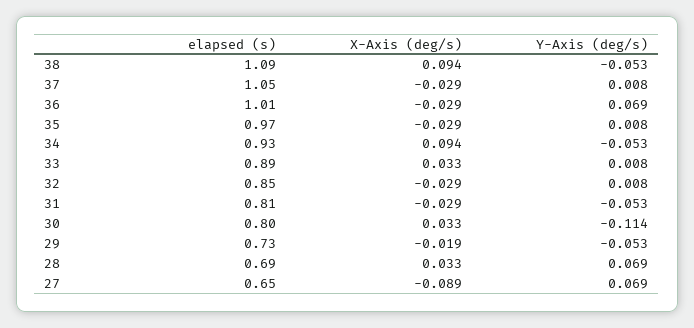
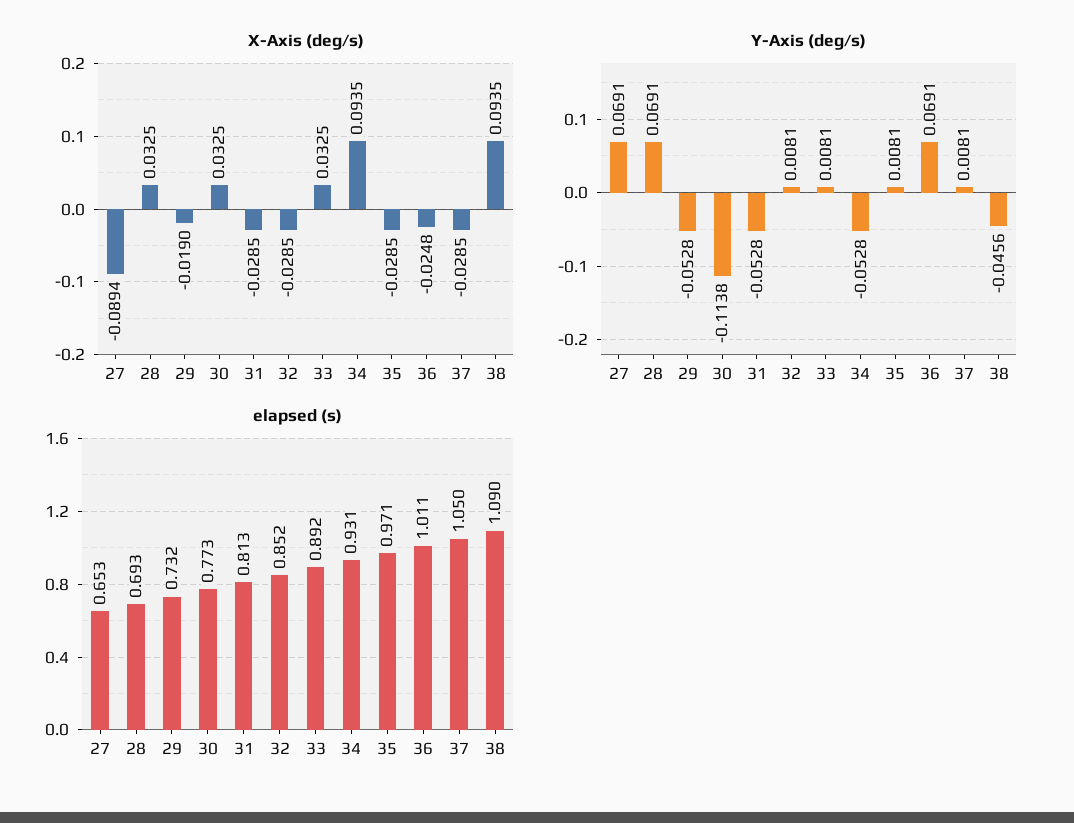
  {
    "elapsed (s)": {
      "38": 1.09,
      "37": 1.05,
      "36": 1.011,
      "35": 0.971,
      "34": 0.931,
      "33": 0.892,
      "32": 0.852,
      "31": 0.813,
-     "30": 0.8,
+     "30": 0.773,
      "29": 0.732,
      "28": 0.693,
      "27": 0.653
    },
    "X-Axis (deg/s)": {
      "38": 0.0935,
      "37": -0.0285,
-     "36": -0.029,
+     "36": -0.0248,
      "35": -0.0285,
      "34": 0.0935,
      "33": 0.0325,
      "32": -0.0285,
      "31": -0.0285,
      "30": 0.0325,
      "29": -0.019,
      "28": 0.0325,
      "27": -0.0894
    },
    "Y-Axis (deg/s)": {
-     "38": -0.053,
+     "38": -0.0456,
      "37": 0.0081,
      "36": 0.0691,
      "35": 0.0081,
      "34": -0.0528,
      "33": 0.0081,
      "32": 0.0081,
      "31": -0.0528,
      "30": -0.1138,
      "29": -0.0528,
      "28": 0.0691,
      "27": 0.0691
    }
  }

